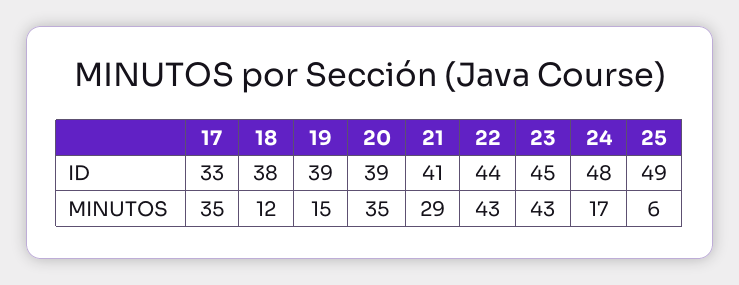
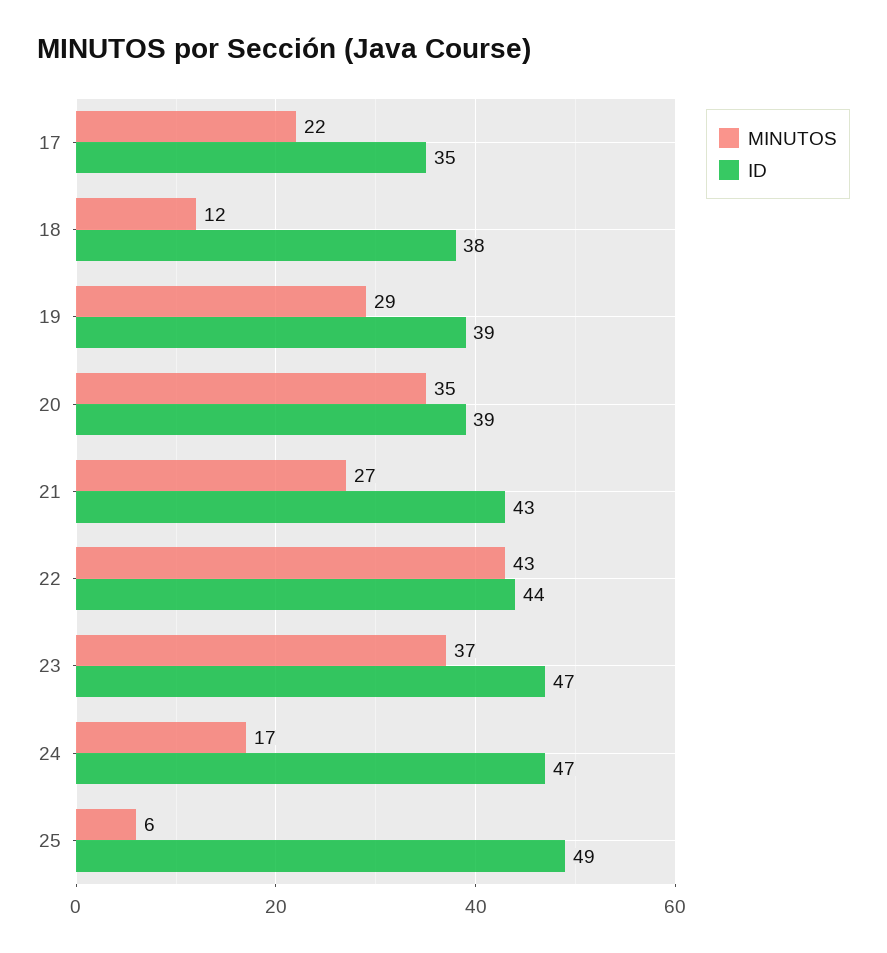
  {
    "ID": {
-     "17": 33,
+     "17": 35,
      "18": 38,
      "19": 39,
      "20": 39,
-     "21": 41,
+     "21": 43,
      "22": 44,
-     "23": 45,
+     "23": 47,
-     "24": 48,
+     "24": 47,
      "25": 49
    },
    "MINUTOS": {
-     "17": 35,
+     "17": 22,
      "18": 12,
-     "19": 15,
+     "19": 29,
      "20": 35,
-     "21": 29,
+     "21": 27,
      "22": 43,
-     "23": 43,
+     "23": 37,
      "24": 17,
      "25": 6
    }
  }

